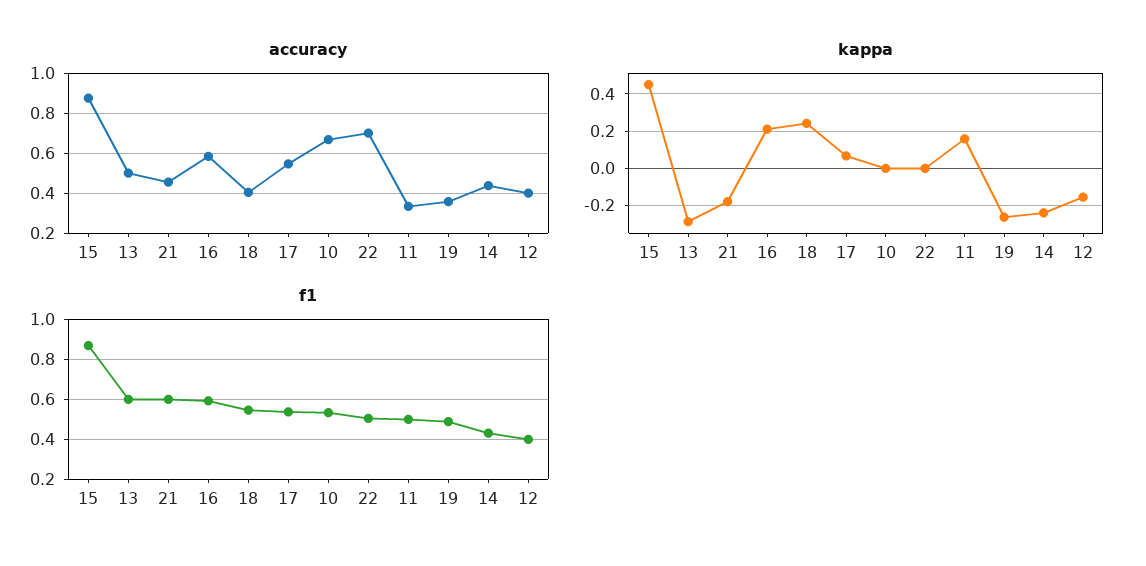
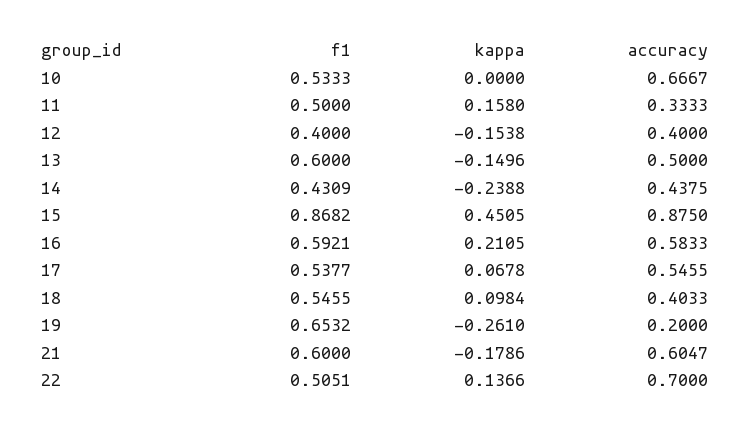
  {
    "accuracy": {
      "15": 0.875,
      "13": 0.5,
-     "21": 0.45,
+     "21": 0.6047,
      "16": 0.5833,
      "18": 0.4033,
      "17": 0.5455,
      "10": 0.6667,
      "22": 0.7,
      "11": 0.3333,
-     "19": 0.35,
+     "19": 0.2,
      "14": 0.4375,
      "12": 0.4
    },
    "kappa": {
      "15": 0.4505,
-     "13": -0.3,
+     "13": -0.1496,
      "21": -0.1786,
      "16": 0.2105,
-     "18": 0.25,
+     "18": 0.0984,
      "17": 0.0678,
      "10": 0,
-     "22": 0,
+     "22": 0.1366,
      "11": 0.158,
      "19": -0.261,
      "14": -0.2388,
      "12": -0.1538
    },
    "f1": {
      "15": 0.8682,
      "13": 0.6,
      "21": 0.6,
      "16": 0.5921,
      "18": 0.5455,
      "17": 0.5377,
      "10": 0.5333,
      "22": 0.5051,
      "11": 0.5,
-     "19": 0.5,
+     "19": 0.6532,
      "14": 0.4309,
      "12": 0.4
    }
  }

